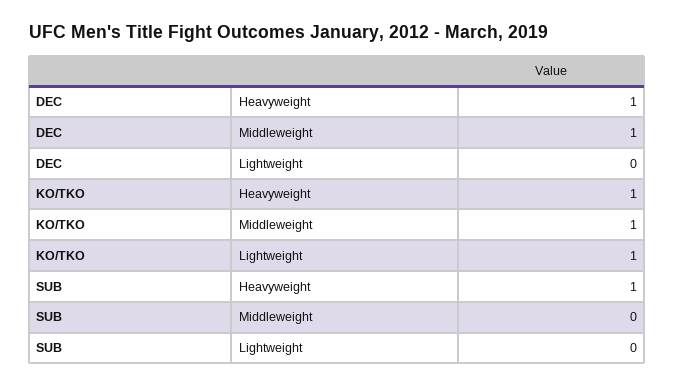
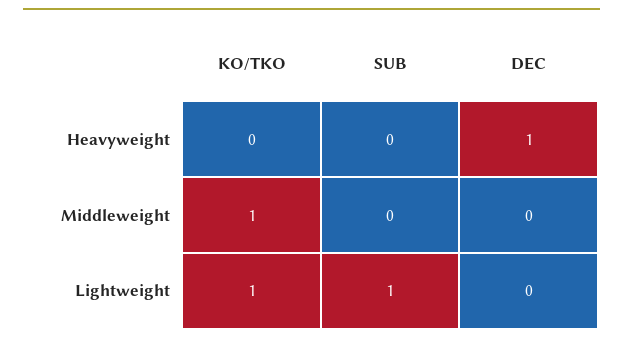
  {
    "DEC": {
      "Heavyweight": 1,
-     "Middleweight": 1,
+     "Middleweight": 0,
      "Lightweight": 0
    },
    "KO/TKO": {
-     "Heavyweight": 1,
+     "Heavyweight": 0,
      "Middleweight": 1,
      "Lightweight": 1
    },
    "SUB": {
-     "Heavyweight": 1,
+     "Heavyweight": 0,
      "Middleweight": 0,
-     "Lightweight": 0
+     "Lightweight": 1
    }
  }

